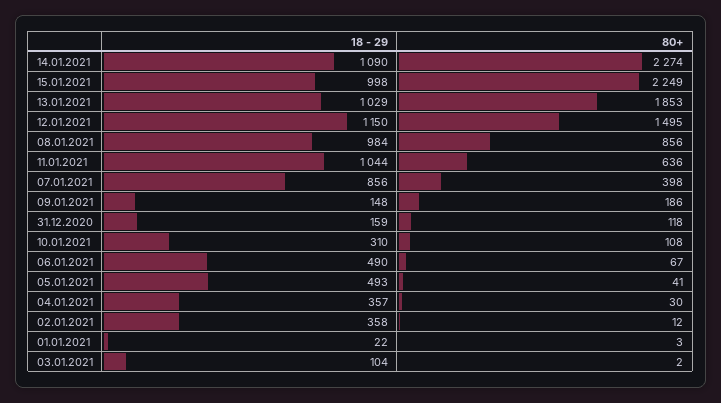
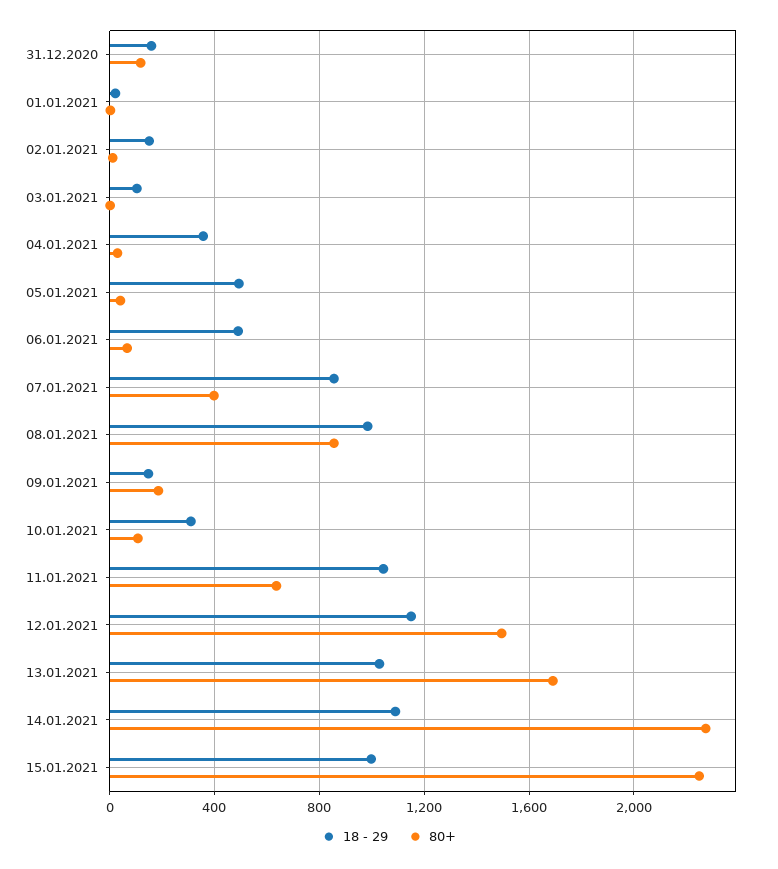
  {
    "18 - 29": {
      "14.01.2021": 1090,
      "15.01.2021": 998,
      "13.01.2021": 1029,
      "12.01.2021": 1150,
      "08.01.2021": 984,
      "11.01.2021": 1044,
      "07.01.2021": 856,
      "09.01.2021": 148,
      "31.12.2020": 159,
      "10.01.2021": 310,
      "06.01.2021": 490,
      "05.01.2021": 493,
      "04.01.2021": 357,
-     "02.01.2021": 358,
+     "02.01.2021": 150,
      "01.01.2021": 22,
      "03.01.2021": 104
    },
    "80+": {
      "14.01.2021": 2274,
      "15.01.2021": 2249,
-     "13.01.2021": 1853,
+     "13.01.2021": 1700,
      "12.01.2021": 1495,
      "08.01.2021": 856,
      "11.01.2021": 636,
      "07.01.2021": 398,
      "09.01.2021": 186,
      "31.12.2020": 118,
      "10.01.2021": 108,
      "06.01.2021": 67,
      "05.01.2021": 41,
      "04.01.2021": 30,
      "02.01.2021": 12,
      "01.01.2021": 3,
      "03.01.2021": 2
    }
  }

